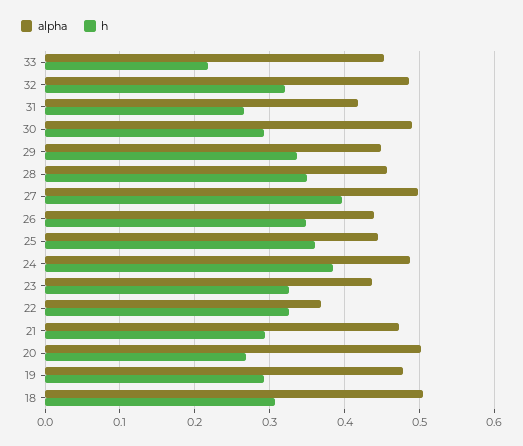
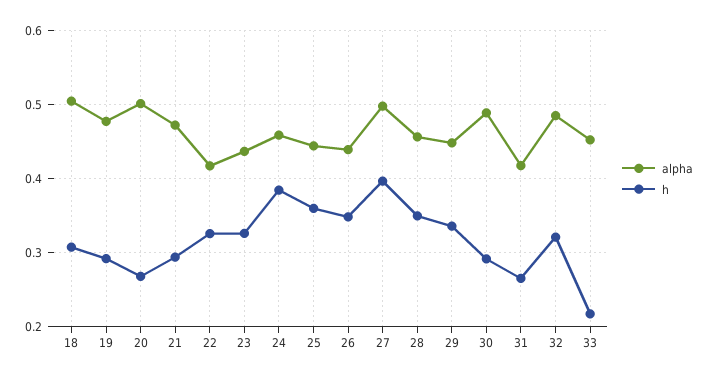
  {
    "alpha": {
      "33": 0.45,
      "32": 0.49,
      "31": 0.42,
      "30": 0.49,
      "29": 0.45,
      "28": 0.46,
      "27": 0.5,
      "26": 0.44,
      "25": 0.44,
-     "24": 0.49,
+     "24": 0.46,
      "23": 0.44,
-     "22": 0.37,
+     "22": 0.42,
      "21": 0.47,
      "20": 0.5,
      "19": 0.48,
      "18": 0.51
    },
    "h": {
      "33": 0.22,
      "32": 0.32,
      "31": 0.27,
      "30": 0.29,
      "29": 0.34,
      "28": 0.35,
      "27": 0.4,
      "26": 0.35,
      "25": 0.36,
      "24": 0.38,
      "23": 0.33,
      "22": 0.33,
      "21": 0.29,
      "20": 0.27,
      "19": 0.29,
      "18": 0.31
    }
  }

